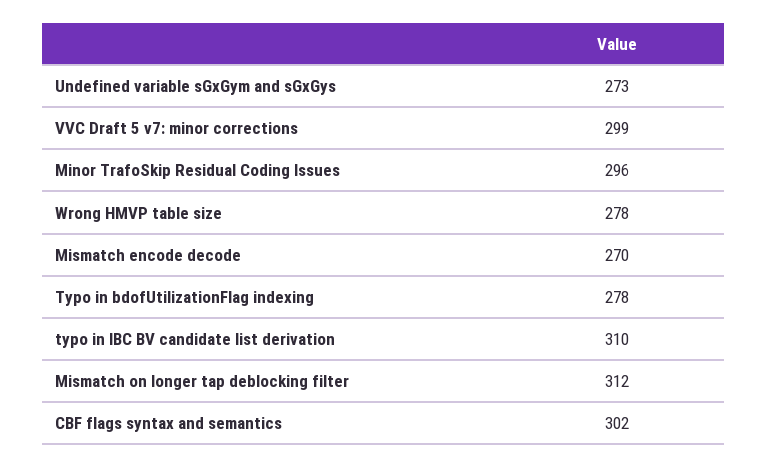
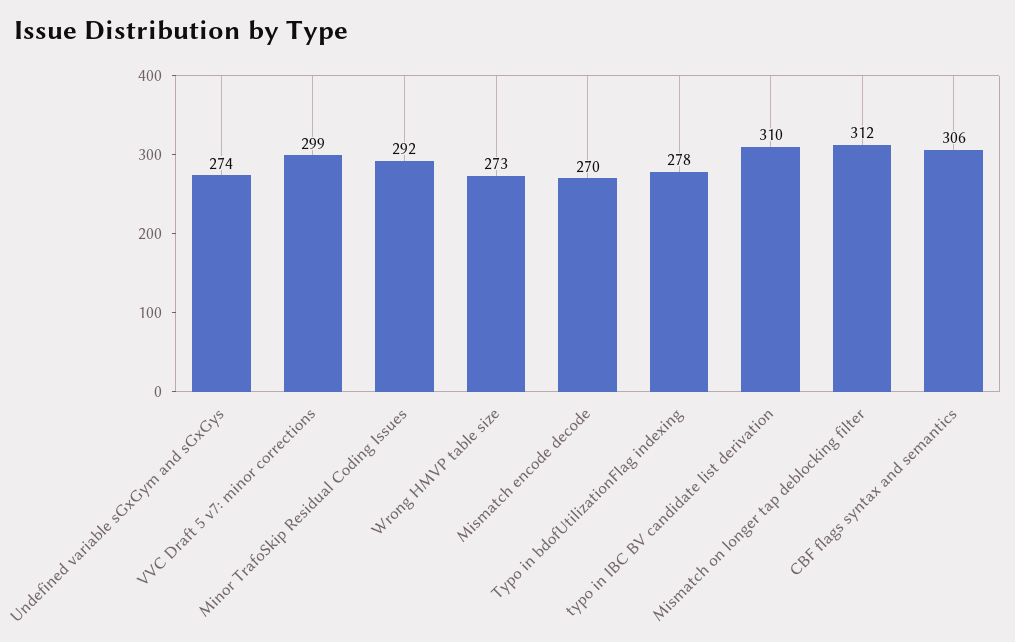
  {
-   "Undefined variable sGxGym and sGxGys": 273,
+   "Undefined variable sGxGym and sGxGys": 274,
    "VVC Draft 5 v7: minor corrections": 299,
-   "Minor TrafoSkip Residual Coding Issues": 296,
+   "Minor TrafoSkip Residual Coding Issues": 292,
-   "Wrong HMVP table size": 278,
+   "Wrong HMVP table size": 273,
    "Mismatch encode decode": 270,
    "Typo in bdofUtilizationFlag indexing": 278,
    "typo in IBC BV candidate list derivation": 310,
    "Mismatch on longer tap deblocking filter": 312,
-   "CBF flags syntax and semantics": 302
+   "CBF flags syntax and semantics": 306
  }

